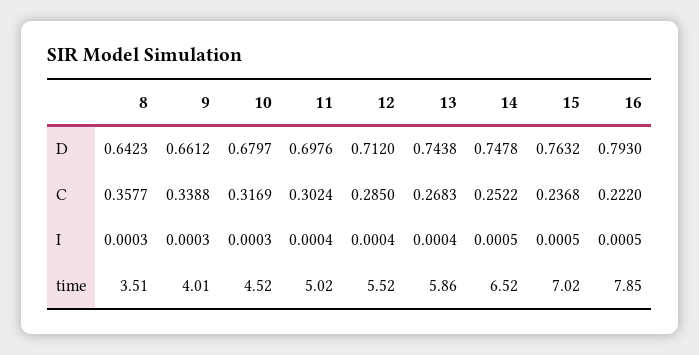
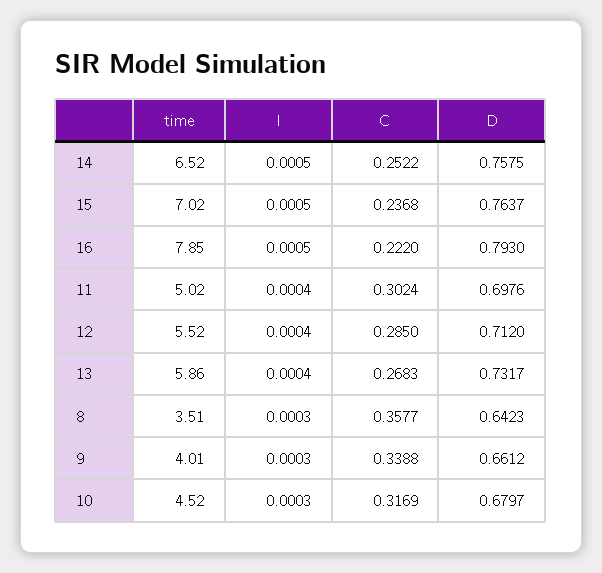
  {
    "8": {
      "D": 0.6423,
      "C": 0.3577,
      "I": 0.0003,
      "time": 3.51
    },
    "9": {
      "D": 0.6612,
      "C": 0.3388,
      "I": 0.0003,
      "time": 4.01
    },
    "10": {
      "D": 0.6797,
      "C": 0.3169,
      "I": 0.0003,
      "time": 4.52
    },
    "11": {
      "D": 0.6976,
      "C": 0.3024,
      "I": 0.0004,
      "time": 5.02
    },
    "12": {
      "D": 0.712,
      "C": 0.285,
      "I": 0.0004,
      "time": 5.52
    },
    "13": {
-     "D": 0.7438,
+     "D": 0.7317,
      "C": 0.2683,
      "I": 0.0004,
      "time": 5.86
    },
    "14": {
-     "D": 0.7478,
+     "D": 0.7575,
      "C": 0.2522,
      "I": 0.0005,
      "time": 6.52
    },
    "15": {
-     "D": 0.7632,
+     "D": 0.7637,
      "C": 0.2368,
      "I": 0.0005,
      "time": 7.02
    },
    "16": {
      "D": 0.793,
      "C": 0.222,
      "I": 0.0005,
      "time": 7.85
    }
  }

